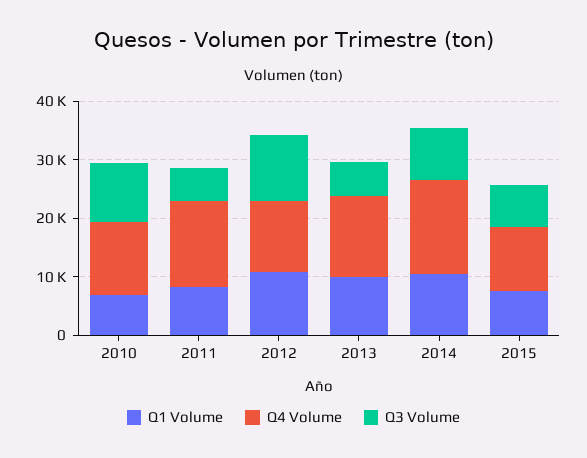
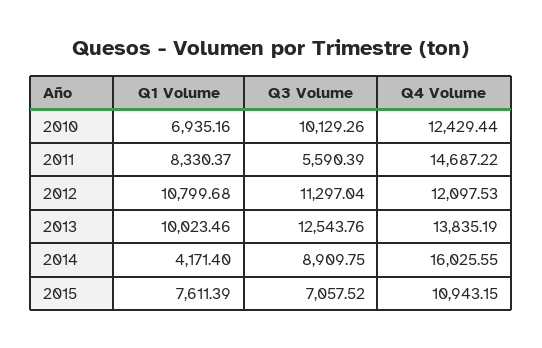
  {
    "Q1 Volume": {
      "2010": 6935.16,
      "2011": 8330.37,
      "2012": 10799.68,
      "2013": 10023.46,
-     "2014": 10000,
+     "2014": 4171.4,
      "2015": 7611.39
    },
    "Q4 Volume": {
      "2010": 12429.44,
      "2011": 14687.22,
      "2012": 12097.53,
      "2013": 13835.19,
      "2014": 16025.55,
      "2015": 10943.15
    },
    "Q3 Volume": {
      "2010": 10129.26,
      "2011": 5590.39,
      "2012": 11297.04,
-     "2013": 6000,
+     "2013": 12543.76,
      "2014": 8909.75,
      "2015": 7057.52
    }
  }

